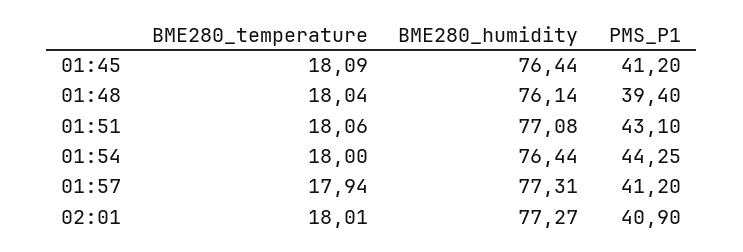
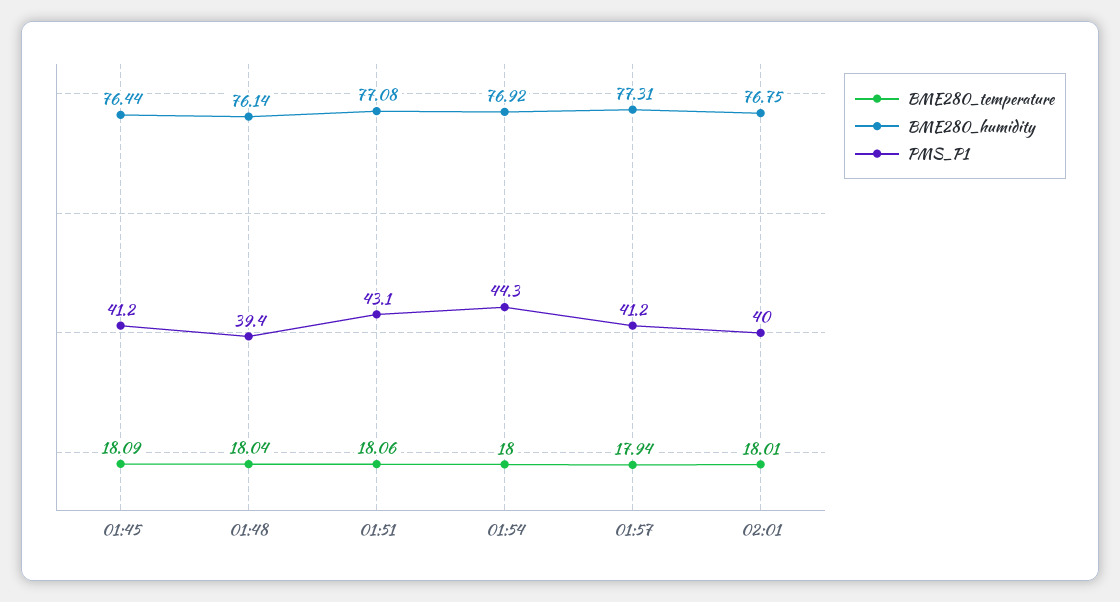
  {
    "BME280_temperature": {
      "01:45": 18.09,
      "01:48": 18.04,
      "01:51": 18.06,
      "01:54": 18,
      "01:57": 17.94,
      "02:01": 18.01
    },
    "BME280_humidity": {
      "01:45": 76.44,
      "01:48": 76.14,
      "01:51": 77.08,
-     "01:54": 76.44,
+     "01:54": 76.92,
      "01:57": 77.31,
-     "02:01": 77.27
+     "02:01": 76.75
    },
    "PMS_P1": {
      "01:45": 41.2,
      "01:48": 39.4,
      "01:51": 43.1,
      "01:54": 44.25,
      "01:57": 41.2,
-     "02:01": 40.9
+     "02:01": 40
    }
  }

